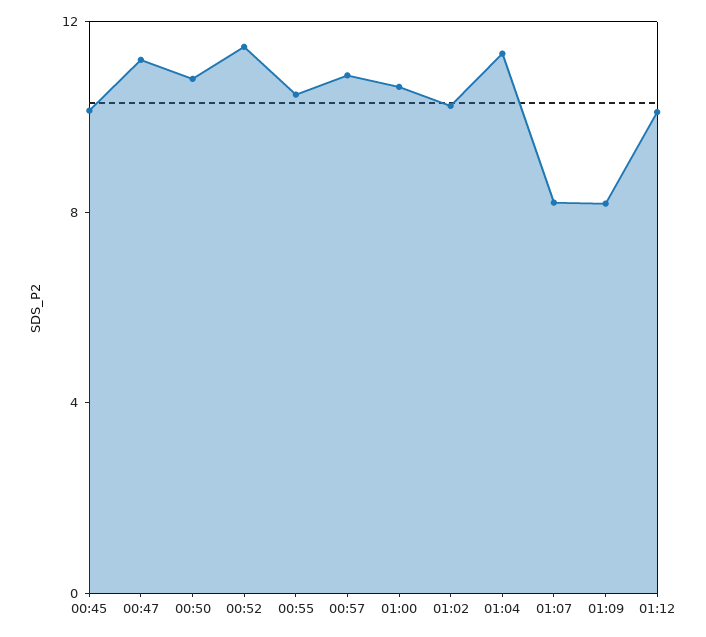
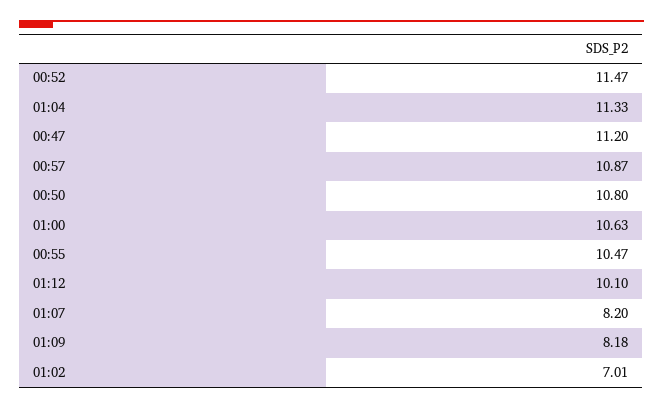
  {
-   "00:45": 10,
    "00:47": 11.2,
    "00:50": 10.8,
    "00:52": 11.47,
    "00:55": 10.47,
    "00:57": 10.87,
    "01:00": 10.63,
-   "01:02": 10,
+   "01:02": 7.01,
    "01:04": 11.33,
    "01:07": 8.2,
    "01:09": 8.18,
    "01:12": 10.1
  }

